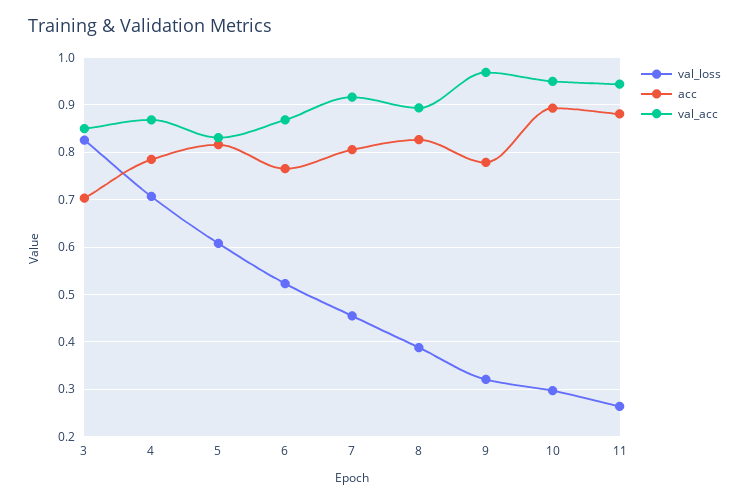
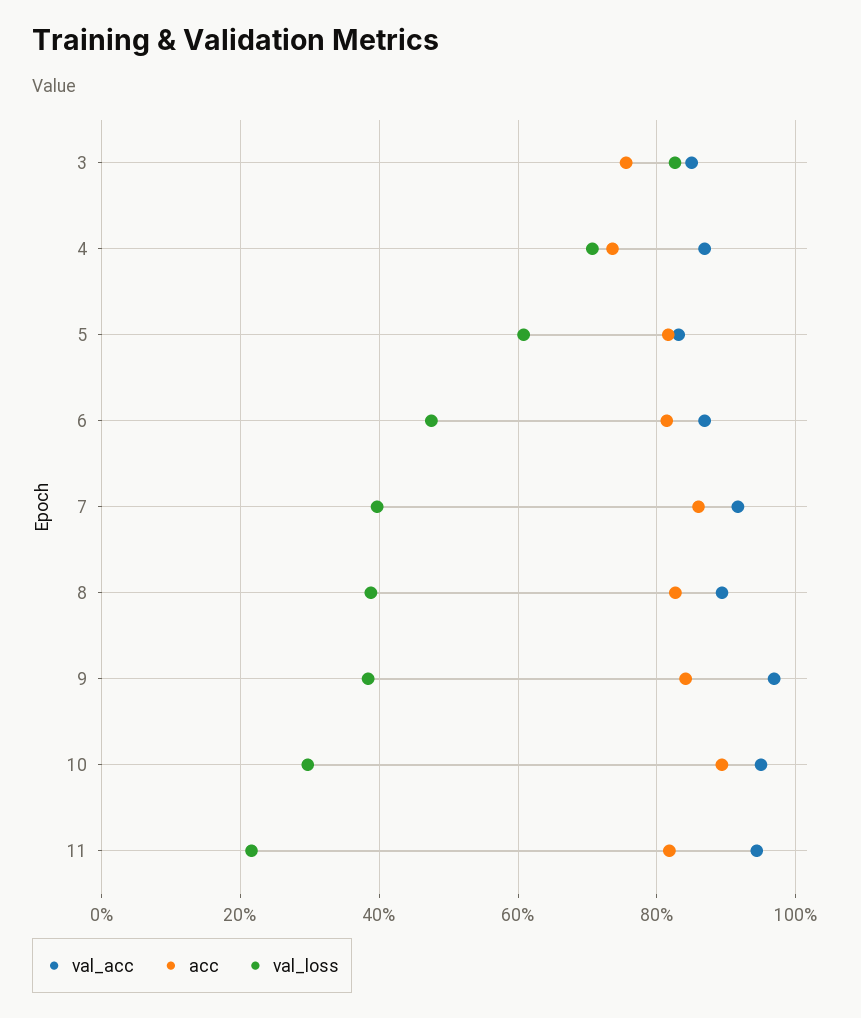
  {
    "val_loss": {
      "3": 0.82,
      "4": 0.7,
      "5": 0.6,
-     "6": 0.52,
+     "6": 0.48,
-     "7": 0.46,
+     "7": 0.4,
      "8": 0.38,
-     "9": 0.32,
+     "9": 0.38,
      "10": 0.3,
-     "11": 0.26
+     "11": 0.22
    },
    "acc": {
-     "3": 0.7,
+     "3": 0.76,
-     "4": 0.78,
+     "4": 0.74,
      "5": 0.82,
-     "6": 0.76,
+     "6": 0.82,
-     "7": 0.8,
+     "7": 0.86,
      "8": 0.82,
-     "9": 0.78,
+     "9": 0.84,
      "10": 0.9,
-     "11": 0.88
+     "11": 0.82
    },
    "val_acc": {
      "3": 0.86,
      "4": 0.86,
      "5": 0.84,
      "6": 0.86,
      "7": 0.92,
      "8": 0.9,
      "9": 0.96,
      "10": 0.96,
      "11": 0.94
    }
  }

